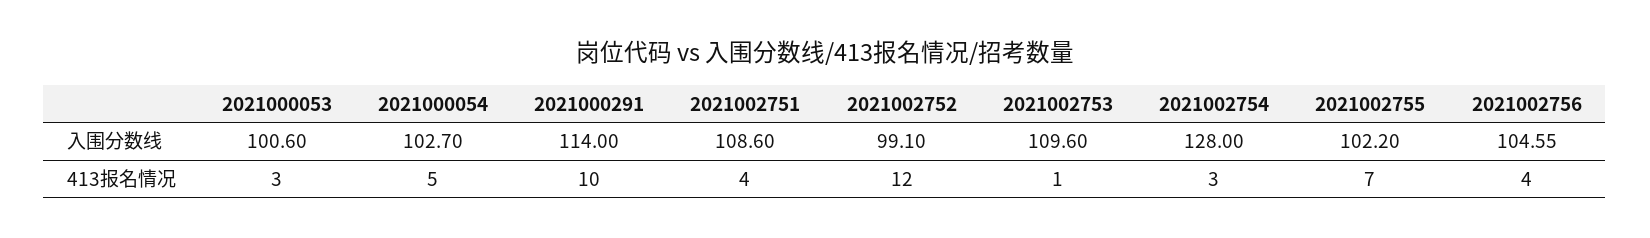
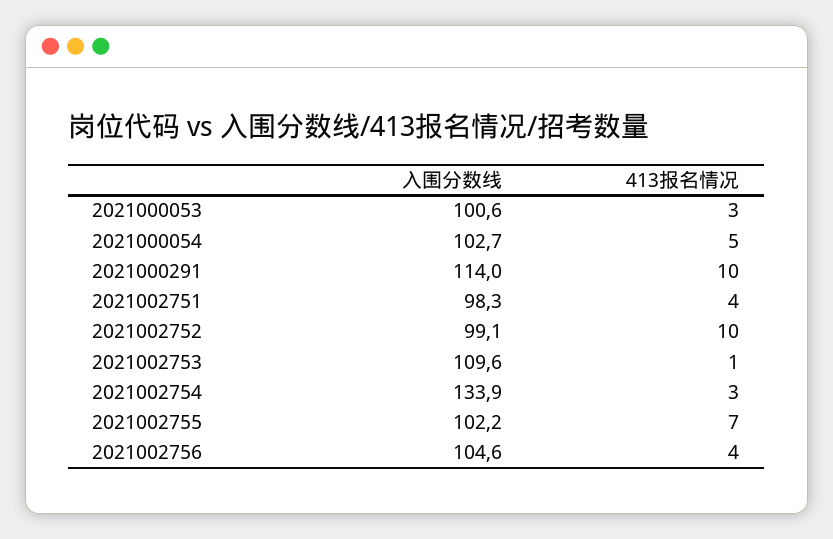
  {
    "2021000053": {
      "入围分数线": 100.6,
      "413报名情况": 3
    },
    "2021000054": {
      "入围分数线": 102.7,
      "413报名情况": 5
    },
    "2021000291": {
      "入围分数线": 114,
      "413报名情况": 10
    },
    "2021002751": {
-     "入围分数线": 108.6,
+     "入围分数线": 98.3,
      "413报名情况": 4
    },
    "2021002752": {
      "入围分数线": 99.1,
-     "413报名情况": 12
+     "413报名情况": 10
    },
    "2021002753": {
      "入围分数线": 109.6,
      "413报名情况": 1
    },
    "2021002754": {
-     "入围分数线": 128,
+     "入围分数线": 133.9,
      "413报名情况": 3
    },
    "2021002755": {
      "入围分数线": 102.2,
      "413报名情况": 7
    },
    "2021002756": {
      "入围分数线": 104.55,
      "413报名情况": 4
    }
  }

